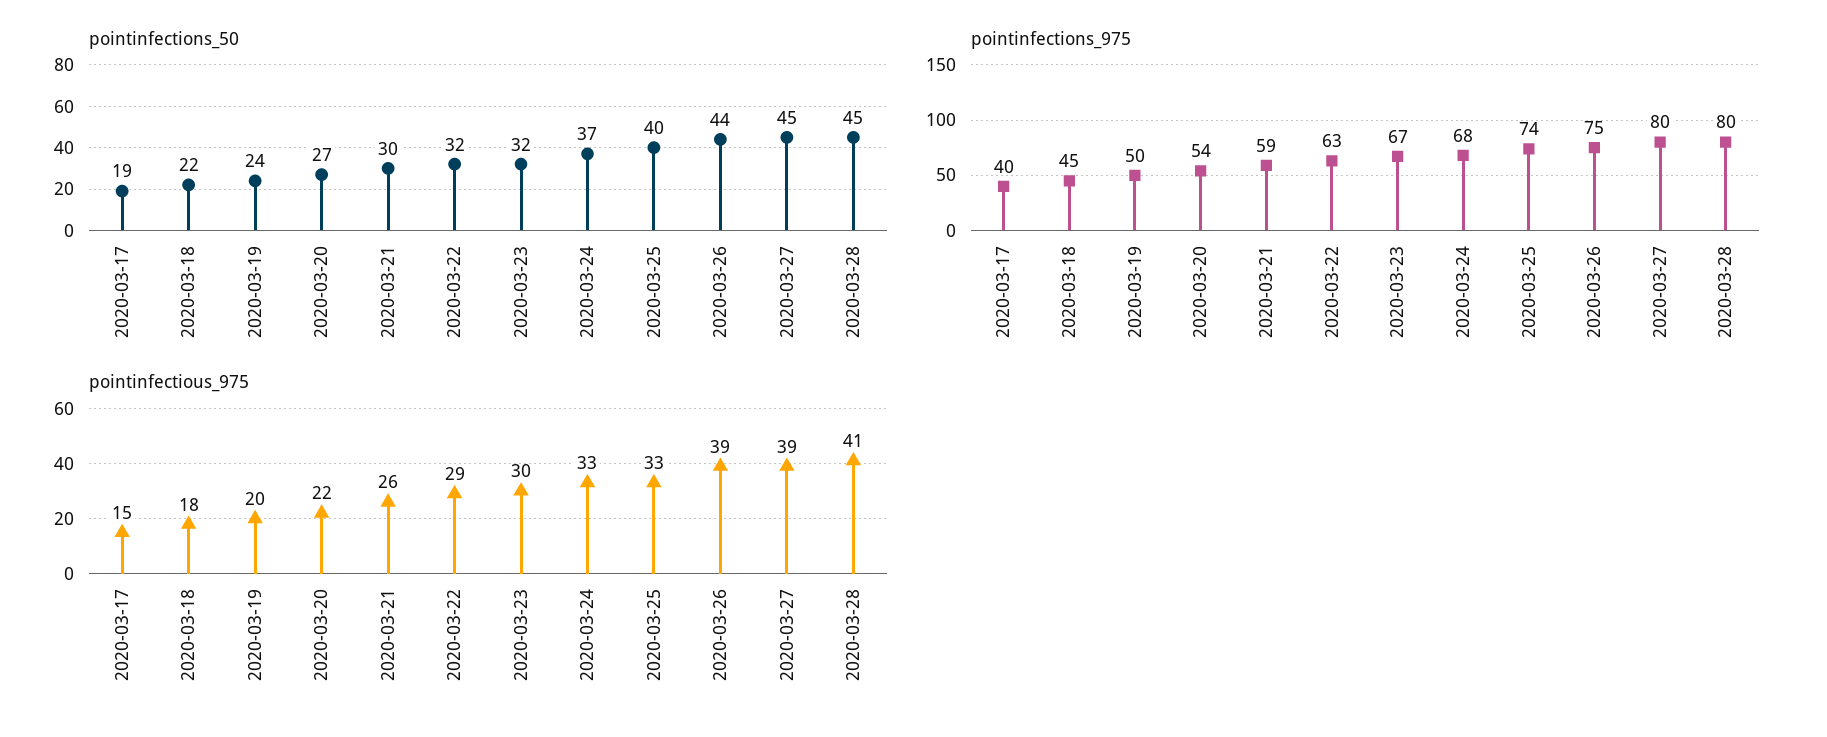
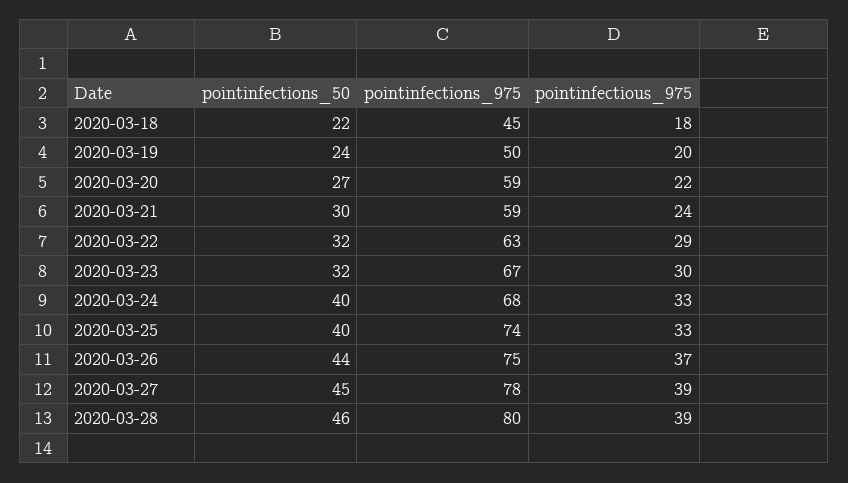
  {
    "pointinfections_50": {
-     "2020-03-17": 19,
      "2020-03-18": 22,
      "2020-03-19": 24,
      "2020-03-20": 27,
      "2020-03-21": 30,
      "2020-03-22": 32,
      "2020-03-23": 32,
-     "2020-03-24": 37,
+     "2020-03-24": 40,
      "2020-03-25": 40,
      "2020-03-26": 44,
      "2020-03-27": 45,
-     "2020-03-28": 45
+     "2020-03-28": 46
    },
    "pointinfections_975": {
-     "2020-03-17": 40,
      "2020-03-18": 45,
      "2020-03-19": 50,
-     "2020-03-20": 54,
+     "2020-03-20": 59,
      "2020-03-21": 59,
      "2020-03-22": 63,
      "2020-03-23": 67,
      "2020-03-24": 68,
      "2020-03-25": 74,
      "2020-03-26": 75,
-     "2020-03-27": 80,
+     "2020-03-27": 78,
      "2020-03-28": 80
    },
    "pointinfectious_975": {
-     "2020-03-17": 15,
      "2020-03-18": 18,
      "2020-03-19": 20,
      "2020-03-20": 22,
-     "2020-03-21": 26,
+     "2020-03-21": 24,
      "2020-03-22": 29,
      "2020-03-23": 30,
      "2020-03-24": 33,
      "2020-03-25": 33,
-     "2020-03-26": 39,
+     "2020-03-26": 37,
      "2020-03-27": 39,
-     "2020-03-28": 41
+     "2020-03-28": 39
    }
  }

